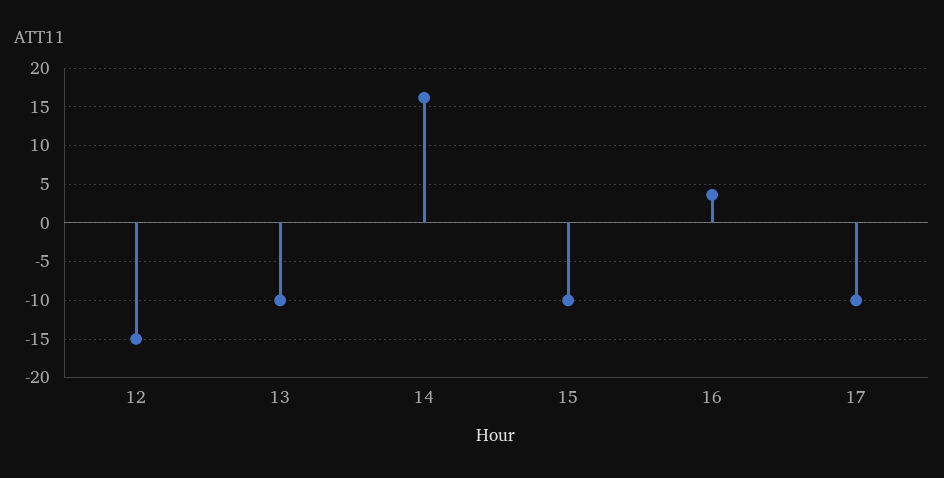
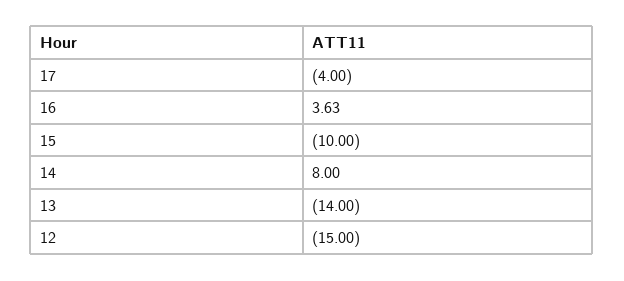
  {
    "12": -15,
-   "13": -10,
+   "13": -14,
-   "14": 16,
+   "14": 8,
    "15": -10,
    "16": 3.63,
-   "17": -10
+   "17": -4
  }

